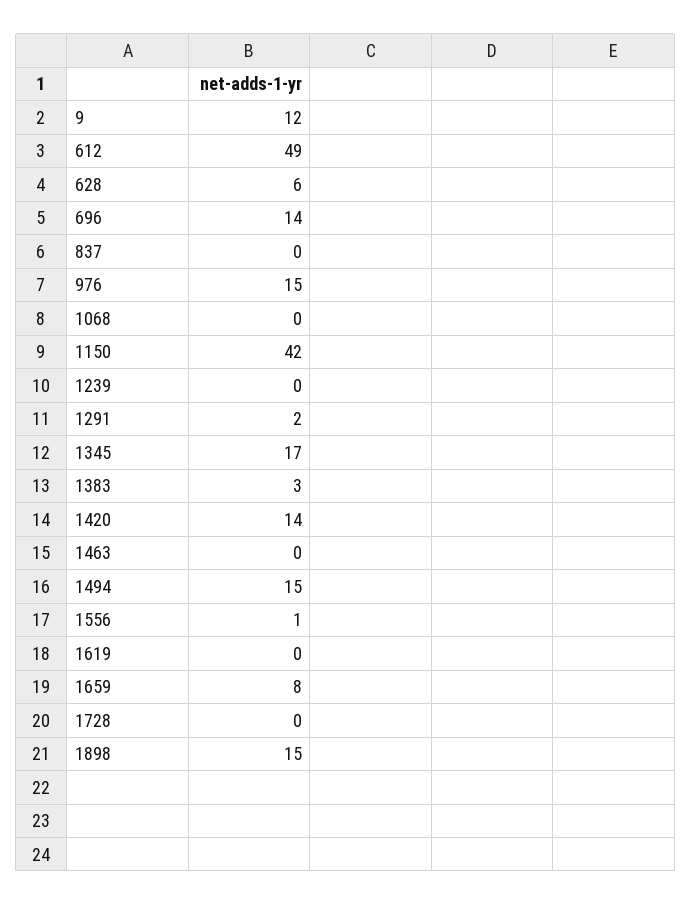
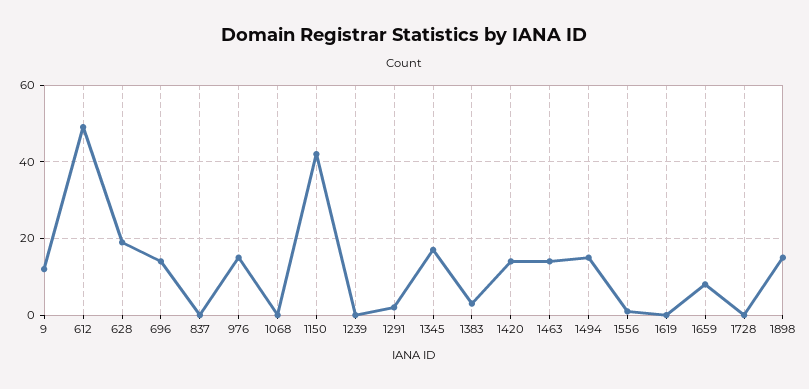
  {
    "9": 12,
    "612": 49,
-   "628": 6,
+   "628": 20,
    "696": 14,
    "837": 0,
    "976": 15,
    "1068": 0,
    "1150": 42,
    "1239": 0,
    "1291": 2,
    "1345": 17,
    "1383": 3,
    "1420": 14,
-   "1463": 0,
+   "1463": 15,
    "1494": 15,
    "1556": 1,
    "1619": 0,
    "1659": 8,
    "1728": 0,
    "1898": 15
  }

